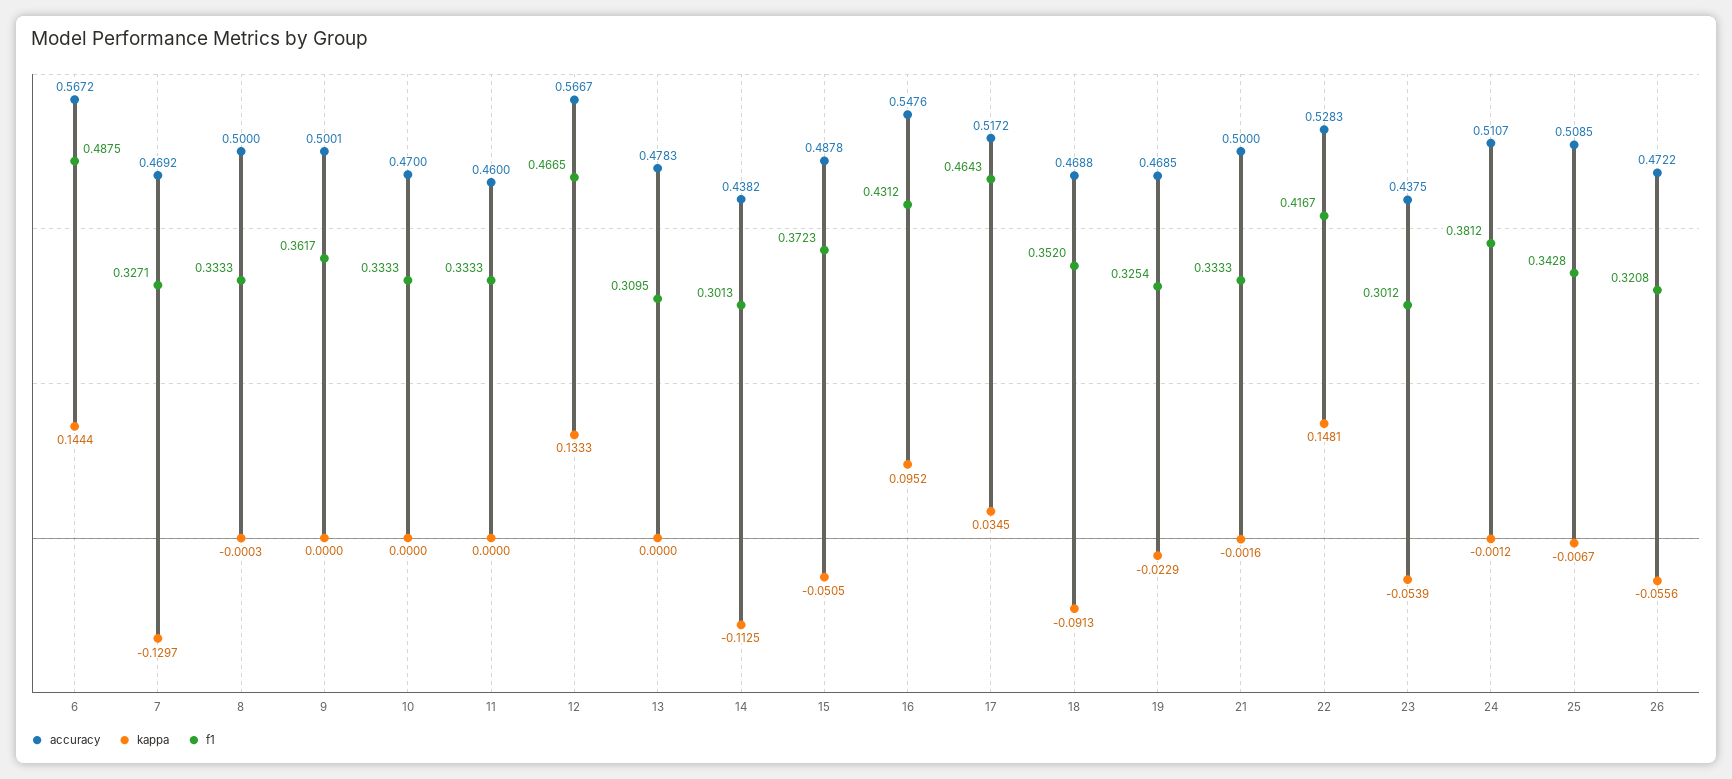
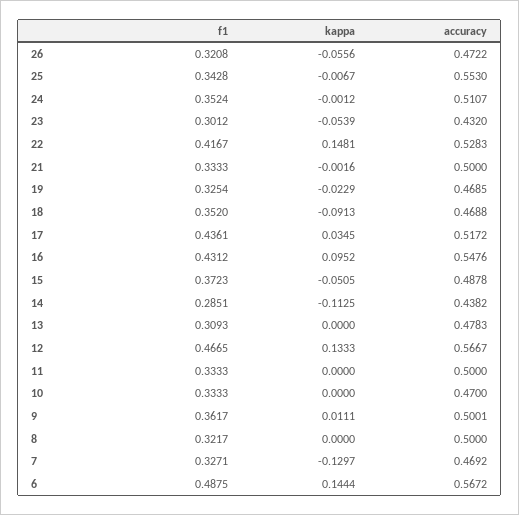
  {
    "accuracy": {
      "6": 0.5672,
      "7": 0.4692,
      "8": 0.5,
      "9": 0.5001,
      "10": 0.47,
-     "11": 0.46,
+     "11": 0.5,
      "12": 0.5667,
      "13": 0.4783,
      "14": 0.4382,
      "15": 0.4878,
      "16": 0.5476,
      "17": 0.5172,
      "18": 0.4688,
      "19": 0.4685,
      "21": 0.5,
      "22": 0.5283,
-     "23": 0.4375,
+     "23": 0.432,
      "24": 0.5107,
-     "25": 0.5085,
+     "25": 0.553,
      "26": 0.4722
    },
    "kappa": {
      "6": 0.1444,
      "7": -0.1297,
-     "8": -0.0003,
+     "8": 0,
-     "9": 0,
+     "9": 0.0111,
      "10": 0,
      "11": 0,
      "12": 0.1333,
      "13": 0,
      "14": -0.1125,
      "15": -0.0505,
      "16": 0.0952,
      "17": 0.0345,
      "18": -0.0913,
      "19": -0.0229,
      "21": -0.0016,
      "22": 0.1481,
      "23": -0.0539,
      "24": -0.0012,
      "25": -0.0067,
      "26": -0.0556
    },
    "f1": {
      "6": 0.4875,
      "7": 0.3271,
-     "8": 0.3333,
+     "8": 0.3217,
      "9": 0.3617,
      "10": 0.3333,
      "11": 0.3333,
      "12": 0.4665,
-     "13": 0.3095,
+     "13": 0.3093,
-     "14": 0.3013,
+     "14": 0.2851,
      "15": 0.3723,
      "16": 0.4312,
-     "17": 0.4643,
+     "17": 0.4361,
      "18": 0.352,
      "19": 0.3254,
      "21": 0.3333,
      "22": 0.4167,
      "23": 0.3012,
-     "24": 0.3812,
+     "24": 0.3524,
      "25": 0.3428,
      "26": 0.3208
    }
  }

